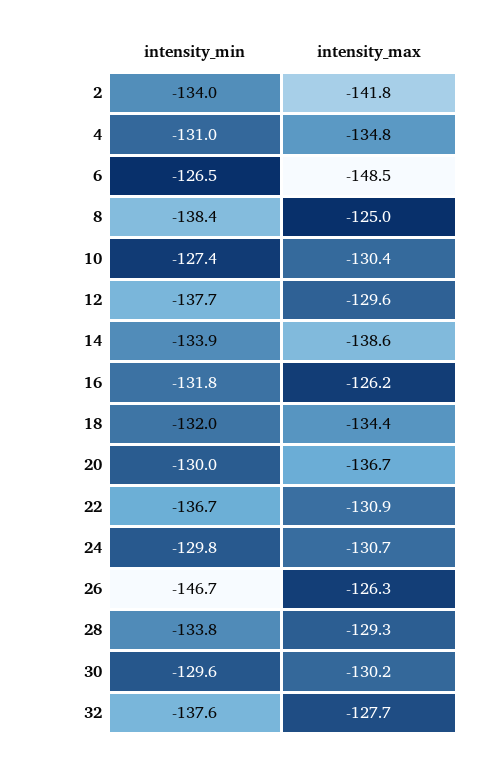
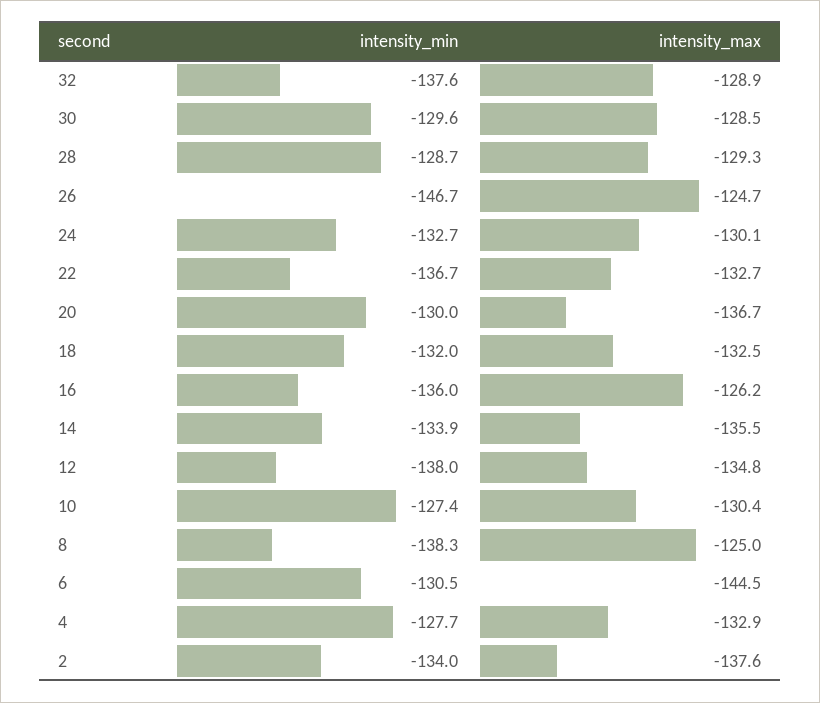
  {
    "intensity_min": {
      "2": -134,
-     "4": -131,
+     "4": -127.7,
-     "6": -126.5,
+     "6": -130.5,
-     "8": -138.4,
+     "8": -138.3,
      "10": -127.4,
-     "12": -137.7,
+     "12": -138,
      "14": -133.9,
-     "16": -131.8,
+     "16": -136,
      "18": -132,
      "20": -130,
      "22": -136.7,
-     "24": -129.8,
+     "24": -132.7,
      "26": -146.7,
-     "28": -133.8,
+     "28": -128.7,
      "30": -129.6,
      "32": -137.6
    },
    "intensity_max": {
-     "2": -141.8,
+     "2": -137.6,
-     "4": -134.8,
+     "4": -132.9,
-     "6": -148.5,
+     "6": -144.5,
      "8": -125,
      "10": -130.4,
-     "12": -129.6,
+     "12": -134.8,
-     "14": -138.6,
+     "14": -135.5,
      "16": -126.2,
-     "18": -134.4,
+     "18": -132.5,
      "20": -136.7,
-     "22": -130.9,
+     "22": -132.7,
-     "24": -130.7,
+     "24": -130.1,
-     "26": -126.3,
+     "26": -124.7,
      "28": -129.3,
-     "30": -130.2,
+     "30": -128.5,
-     "32": -127.7
+     "32": -128.9
    }
  }

